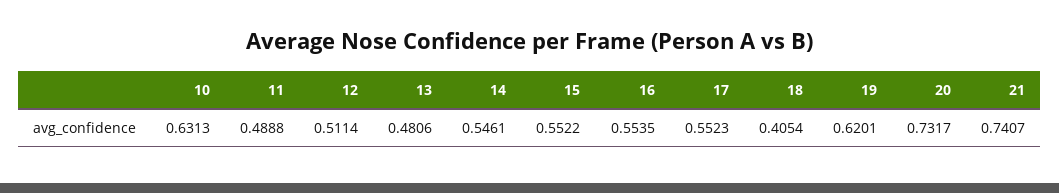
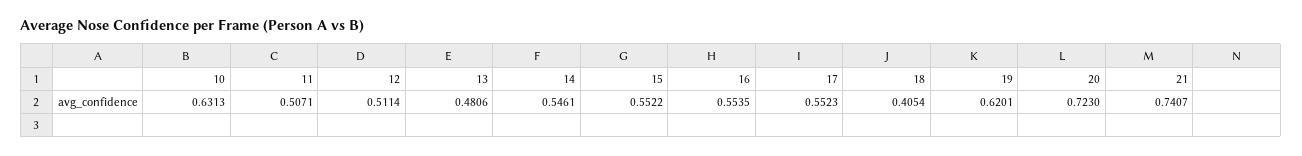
  {
    "10": 0.6313,
-   "11": 0.4888,
+   "11": 0.5071,
    "12": 0.5114,
    "13": 0.4806,
    "14": 0.5461,
    "15": 0.5522,
    "16": 0.5535,
    "17": 0.5523,
    "18": 0.4054,
    "19": 0.6201,
-   "20": 0.7317,
+   "20": 0.723,
    "21": 0.7407
  }

